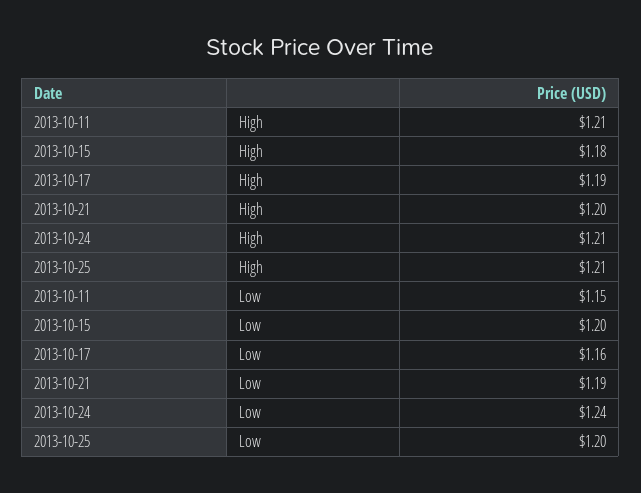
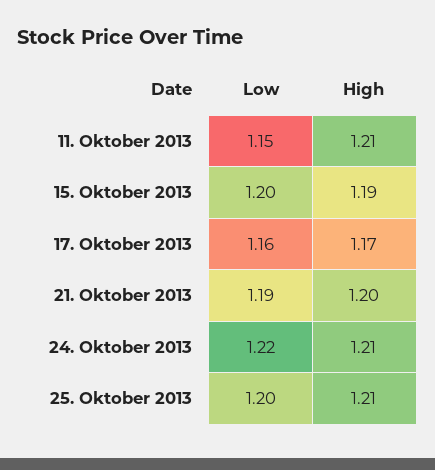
  {
    "2013-10-11": {
      "High": 1.21,
      "Low": 1.15
    },
    "2013-10-15": {
-     "High": 1.18,
+     "High": 1.19,
      "Low": 1.2
    },
    "2013-10-17": {
-     "High": 1.19,
+     "High": 1.17,
      "Low": 1.16
    },
    "2013-10-21": {
      "High": 1.2,
      "Low": 1.19
    },
    "2013-10-24": {
      "High": 1.21,
-     "Low": 1.24
+     "Low": 1.22
    },
    "2013-10-25": {
      "High": 1.21,
      "Low": 1.2
    }
  }

